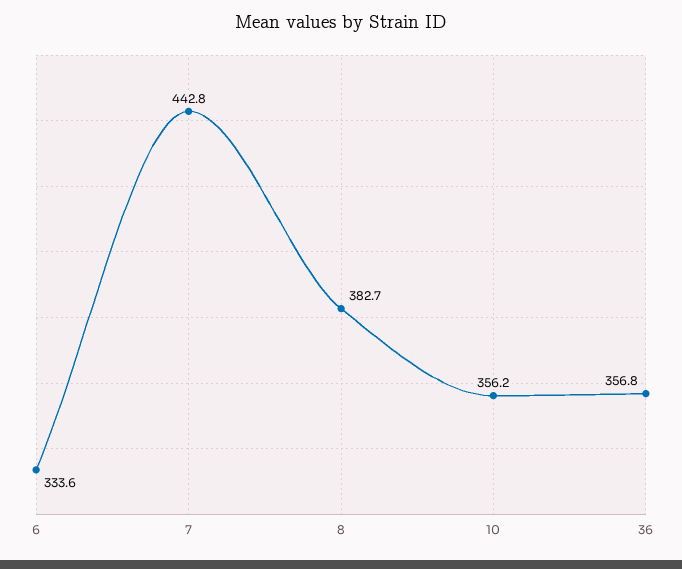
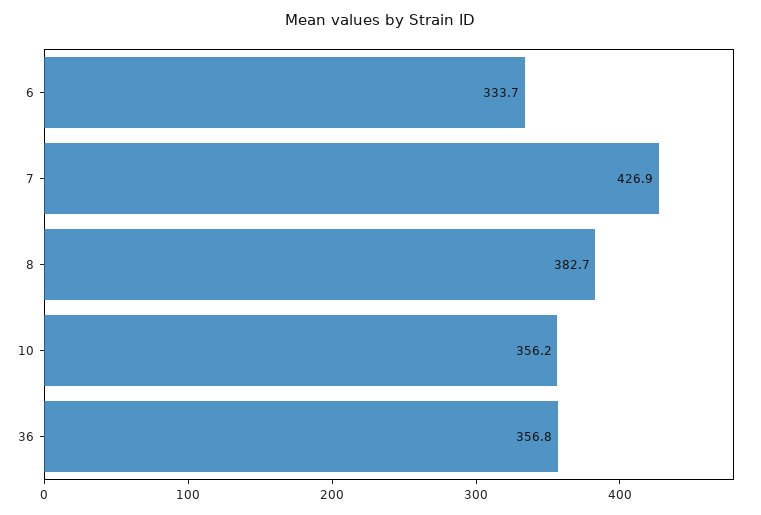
  {
-   "6": 333.6,
+   "6": 333.7,
-   "7": 442.8,
+   "7": 426.9,
    "8": 382.7,
    "10": 356.2,
    "36": 356.8
  }

